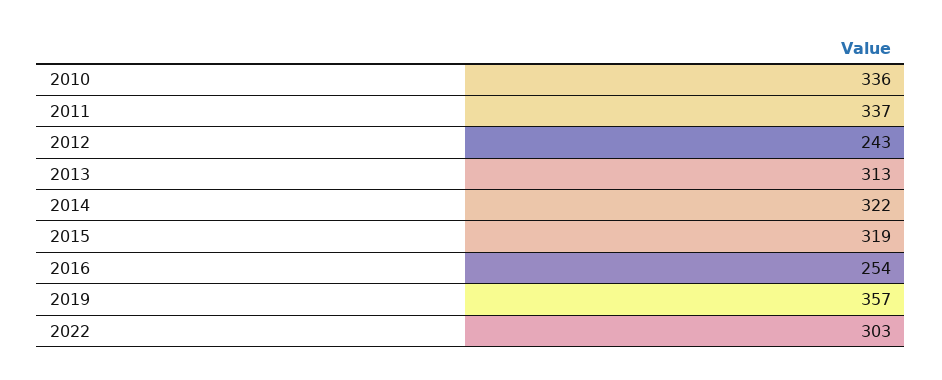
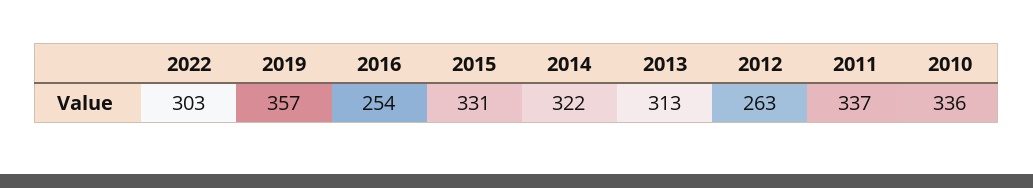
  {
    "2010": 336,
    "2011": 337,
-   "2012": 243,
+   "2012": 263,
    "2013": 313,
    "2014": 322,
-   "2015": 319,
+   "2015": 331,
    "2016": 254,
    "2019": 357,
    "2022": 303
  }

